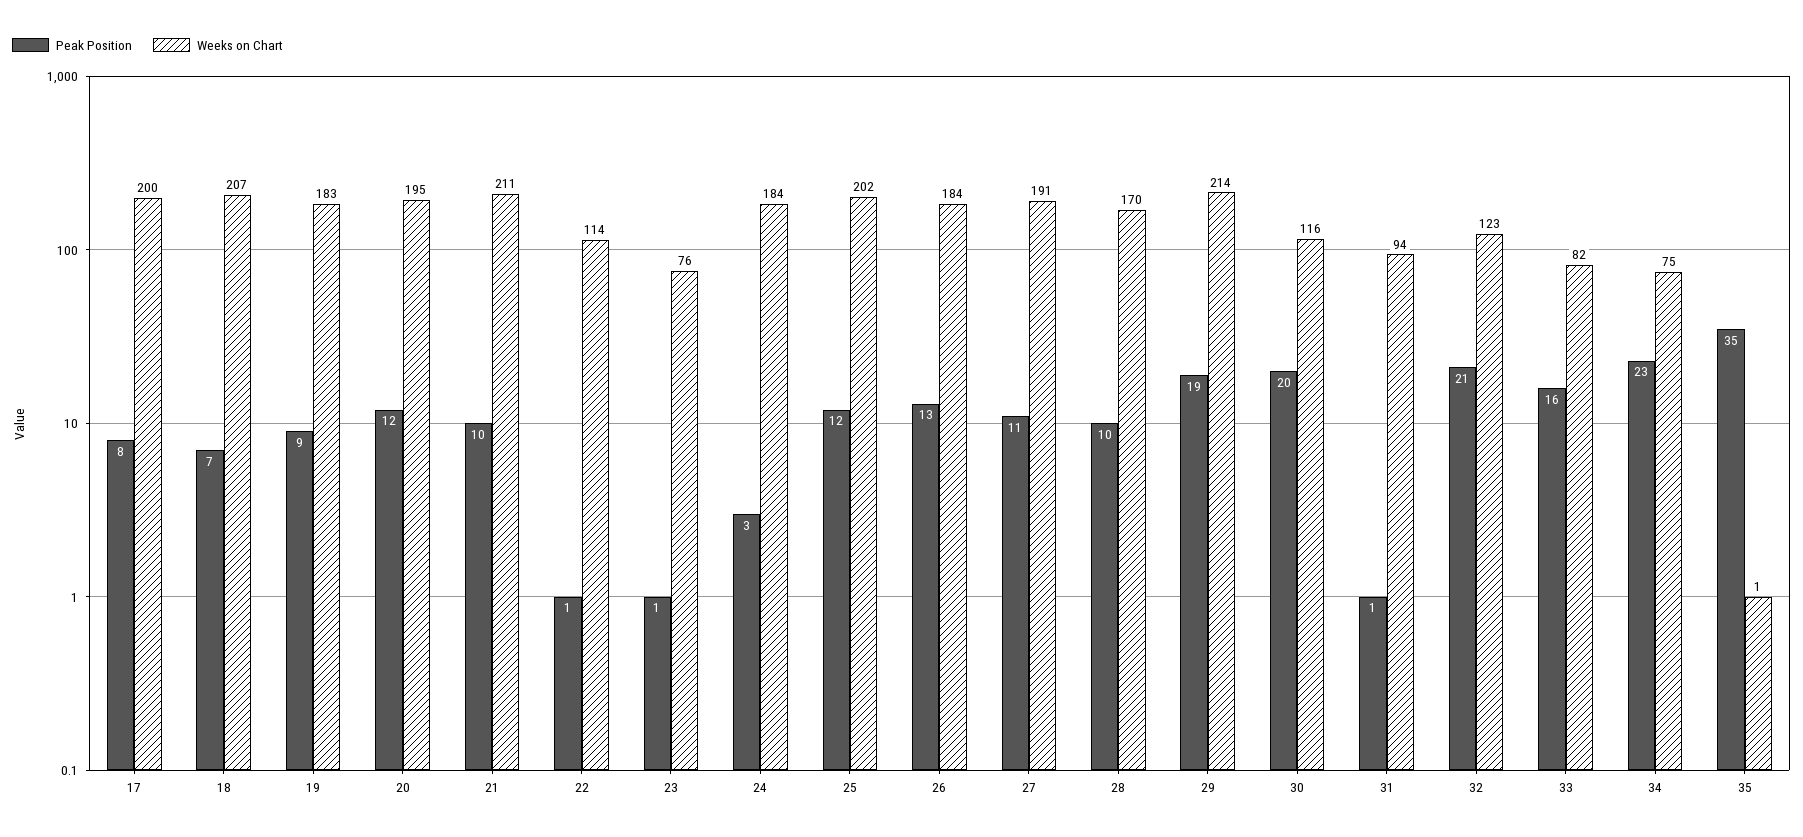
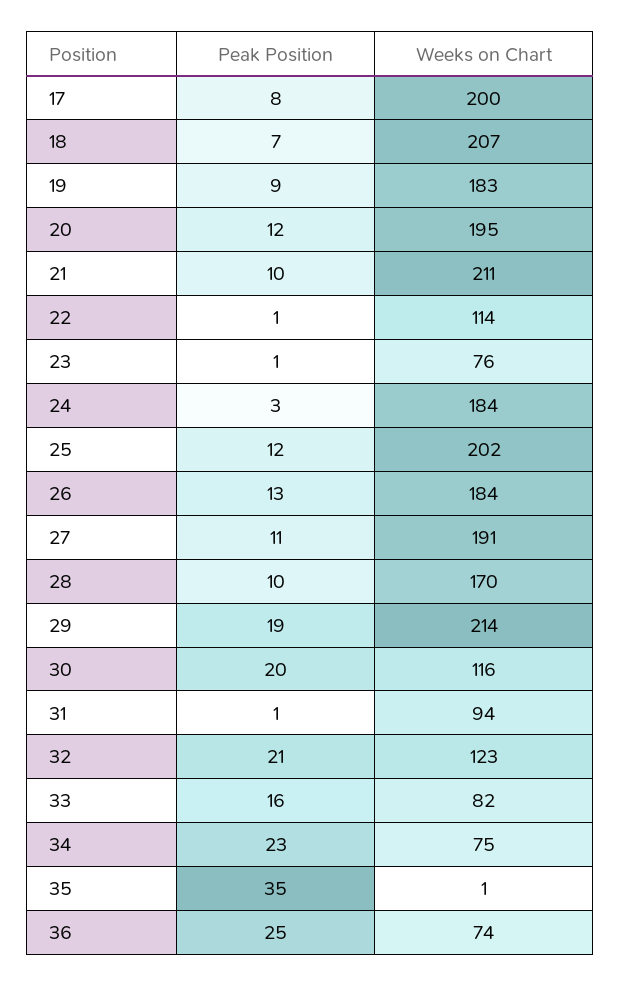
  {
    "Peak Position": {
      "17": 8,
      "18": 7,
      "19": 9,
      "20": 12,
      "21": 10,
      "22": 1,
      "23": 1,
      "24": 3,
      "25": 12,
      "26": 13,
      "27": 11,
      "28": 10,
      "29": 19,
      "30": 20,
      "31": 1,
      "32": 21,
      "33": 16,
      "34": 23,
-     "35": 35
+     "35": 35,
+     "36": 25
    },
    "Weeks on Chart": {
      "17": 200,
      "18": 207,
      "19": 183,
      "20": 195,
      "21": 211,
      "22": 114,
      "23": 76,
      "24": 184,
      "25": 202,
      "26": 184,
      "27": 191,
      "28": 170,
      "29": 214,
      "30": 116,
      "31": 94,
      "32": 123,
      "33": 82,
      "34": 75,
-     "35": 1
+     "35": 1,
+     "36": 74
    }
  }

